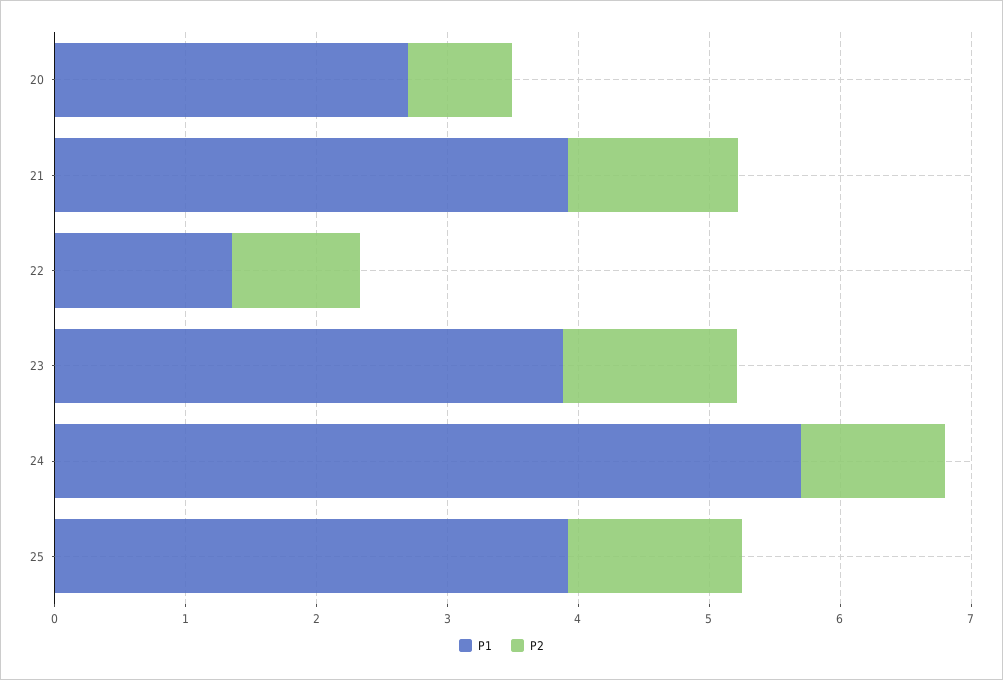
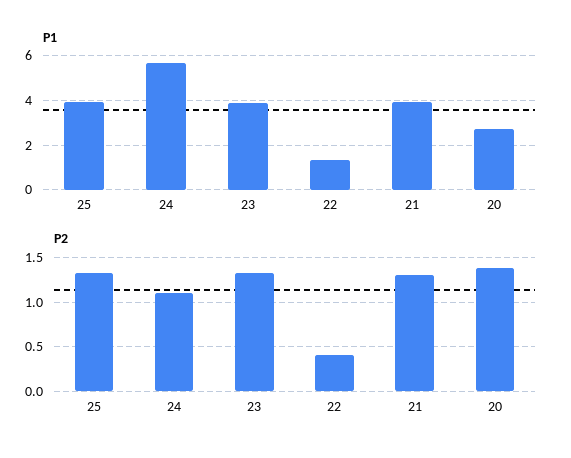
  {
    "P1": {
      "20": 2.8,
      "21": 4,
      "22": 1.4,
      "23": 3.8,
      "24": 5.8,
      "25": 4
    },
    "P2": {
-     "20": 0.8,
+     "20": 1.4,
      "21": 1.3,
-     "22": 1,
+     "22": 0.4,
      "23": 1.3,
      "24": 1.1,
      "25": 1.3
    }
  }

